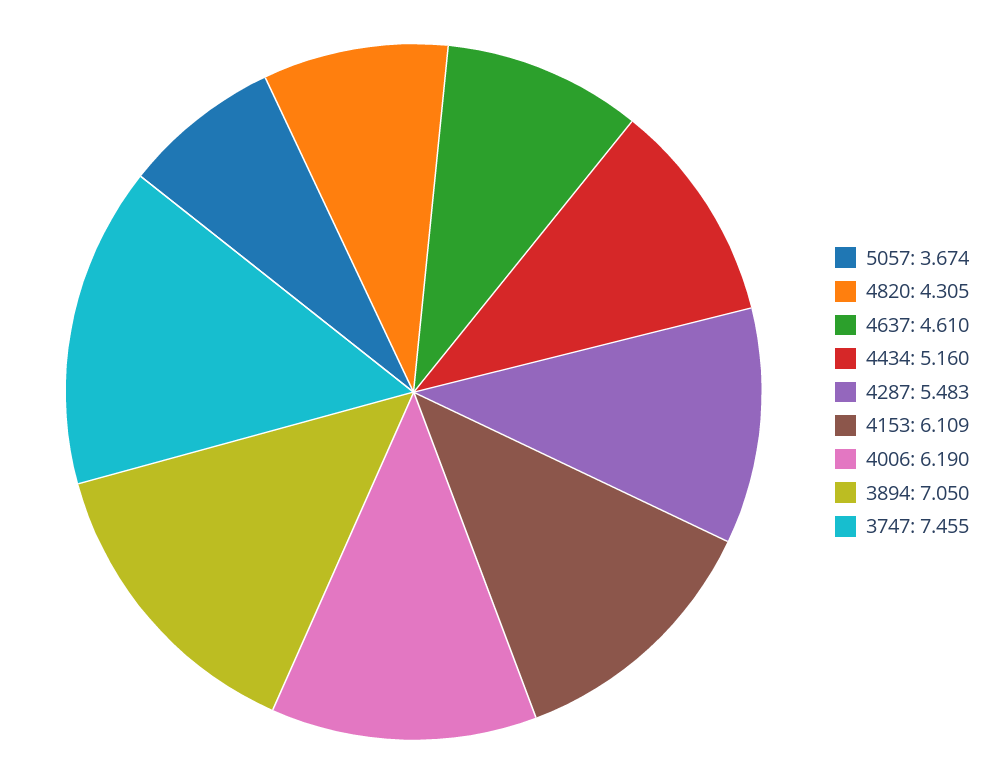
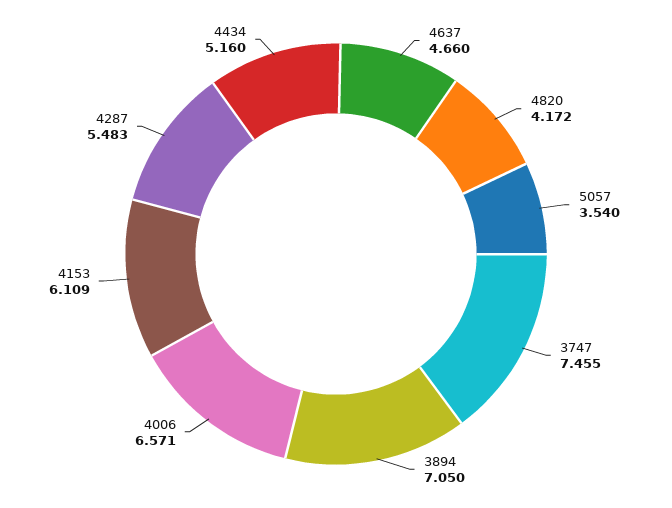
  {
-   "5057": 3.674,
+   "5057": 3.54,
-   "4820": 4.305,
+   "4820": 4.172,
-   "4637": 4.61,
+   "4637": 4.66,
    "4434": 5.16,
    "4287": 5.483,
    "4153": 6.109,
-   "4006": 6.19,
+   "4006": 6.571,
    "3894": 7.05,
    "3747": 7.455
  }

